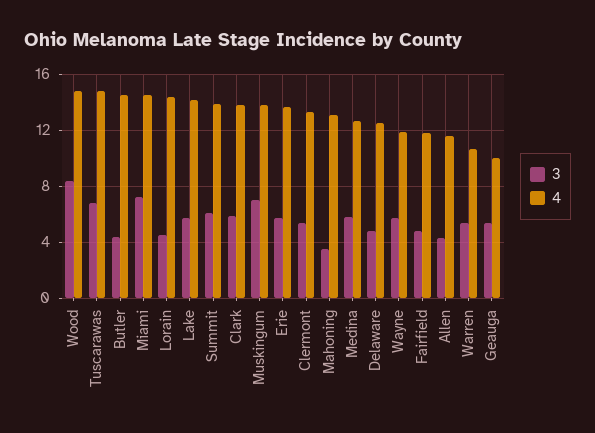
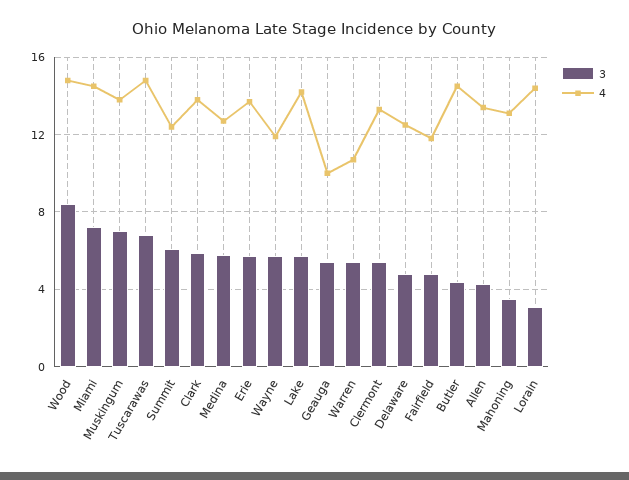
  {
    "3": {
      "Wood": 8.5,
      "Tuscarawas": 7,
      "Butler": 4.5,
      "Miami": 7,
-     "Lorain": 4.5,
+     "Lorain": 3,
      "Lake": 5.5,
      "Summit": 6,
      "Clark": 6,
      "Muskingum": 7,
      "Erie": 5.5,
      "Clermont": 5.5,
      "Mahoning": 3.5,
      "Medina": 6,
      "Delaware": 5,
      "Wayne": 5.5,
      "Fairfield": 5,
      "Allen": 4.5,
      "Warren": 5.5,
      "Geauga": 5.5
    },
    "4": {
      "Wood": 15,
      "Tuscarawas": 15,
      "Butler": 14.5,
      "Miami": 14.5,
      "Lorain": 14.5,
      "Lake": 14,
-     "Summit": 14,
+     "Summit": 12.5,
      "Clark": 14,
      "Muskingum": 14,
      "Erie": 13.5,
      "Clermont": 13.5,
      "Mahoning": 13,
      "Medina": 12.5,
      "Delaware": 12.5,
      "Wayne": 12,
      "Fairfield": 12,
-     "Allen": 11.5,
+     "Allen": 13.5,
      "Warren": 10.5,
      "Geauga": 10
    }
  }

